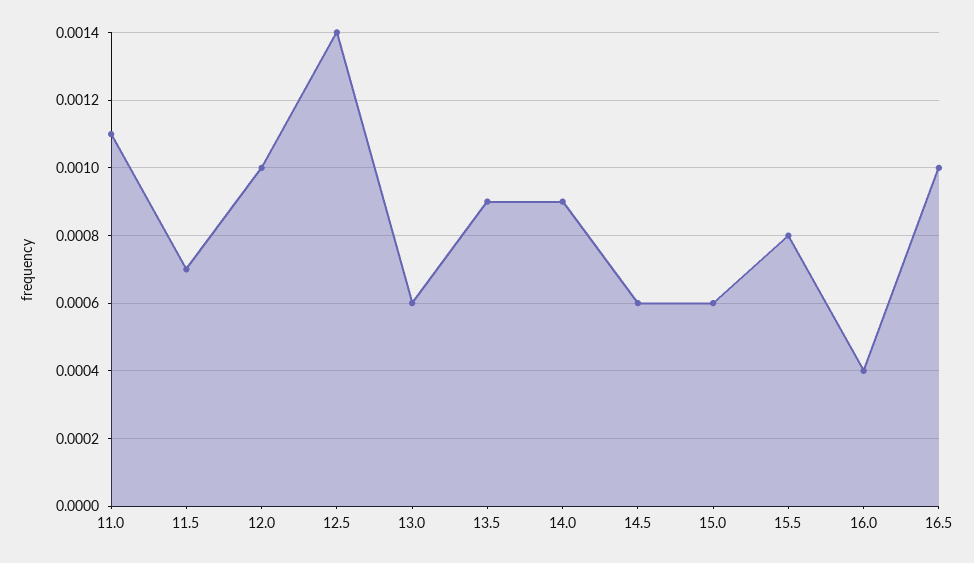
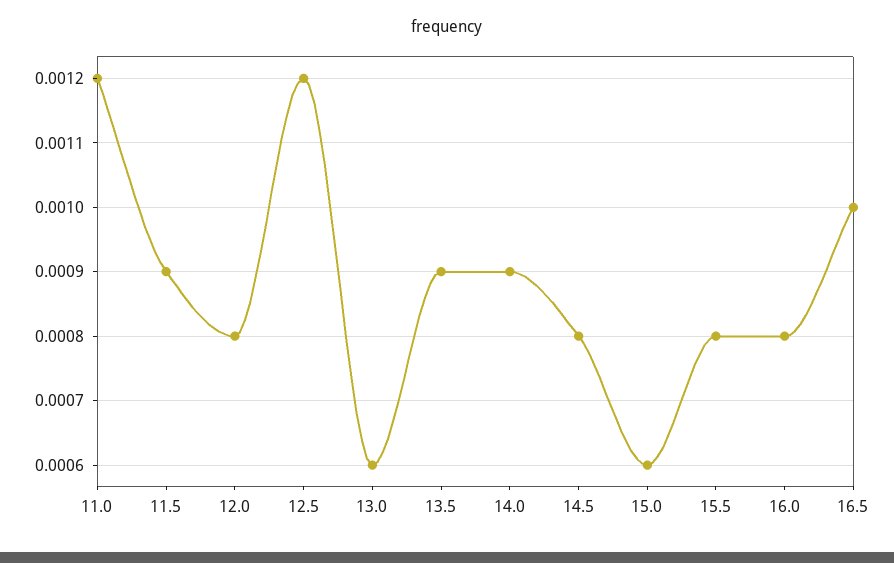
  {
-   "11.0": 0.0011,
+   "11.0": 0.0012,
-   "11.5": 0.0007,
+   "11.5": 0.0009,
-   "12.0": 0.001,
+   "12.0": 0.0008,
-   "12.5": 0.0014,
+   "12.5": 0.0012,
    "13.0": 0.0006,
    "13.5": 0.0009,
    "14.0": 0.0009,
-   "14.5": 0.0006,
+   "14.5": 0.0008,
    "15.0": 0.0006,
    "15.5": 0.0008,
-   "16.0": 0.0004,
+   "16.0": 0.0008,
    "16.5": 0.001
  }

